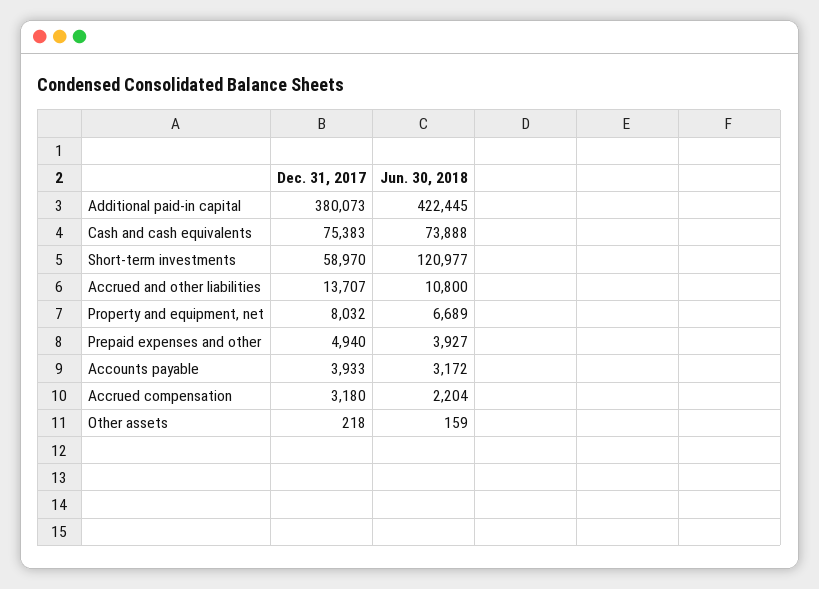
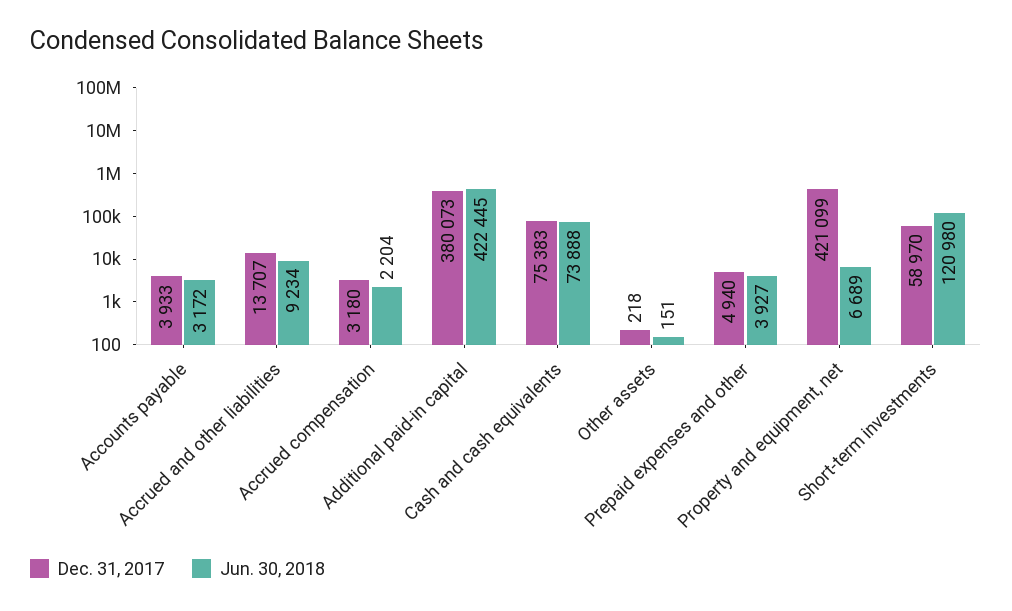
  {
    "Dec. 31, 2017": {
      "Additional paid-in capital": 380073,
      "Cash and cash equivalents": 75383,
      "Short-term investments": 58970,
      "Accrued and other liabilities": 13707,
-     "Property and equipment, net": 8032,
+     "Property and equipment, net": 421099,
      "Prepaid expenses and other": 4940,
      "Accounts payable": 3933,
      "Accrued compensation": 3180,
      "Other assets": 218
    },
    "Jun. 30, 2018": {
      "Additional paid-in capital": 422445,
      "Cash and cash equivalents": 73888,
-     "Short-term investments": 120977,
+     "Short-term investments": 120980,
-     "Accrued and other liabilities": 10800,
+     "Accrued and other liabilities": 9234,
      "Property and equipment, net": 6689,
      "Prepaid expenses and other": 3927,
      "Accounts payable": 3172,
      "Accrued compensation": 2204,
-     "Other assets": 159
+     "Other assets": 151
    }
  }

